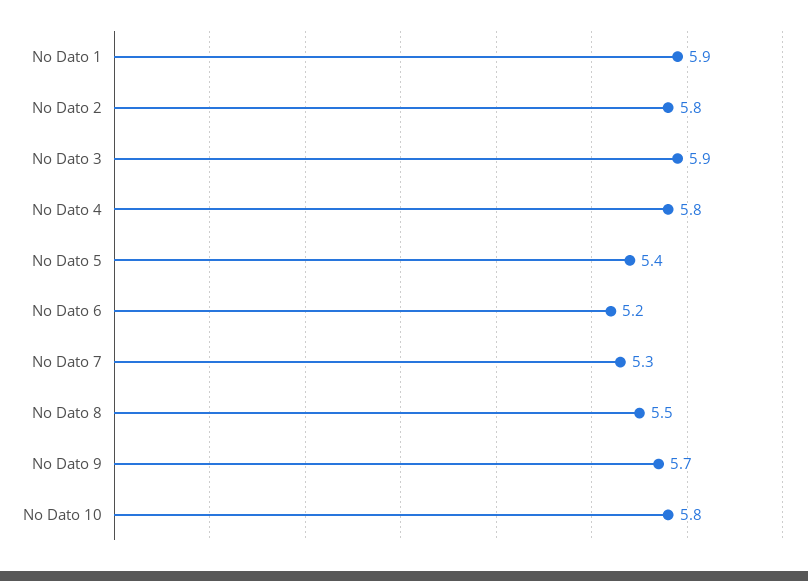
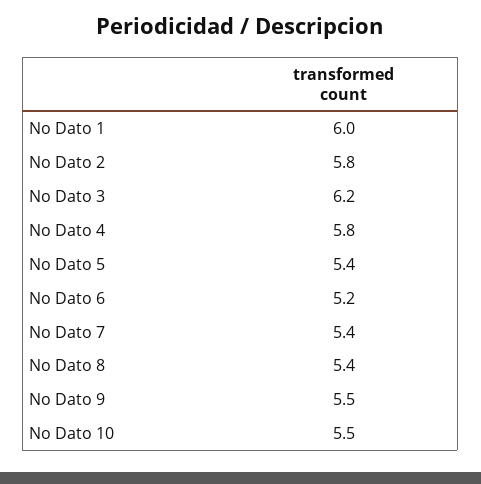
  {
-   "No Dato 1": 5.9,
+   "No Dato 1": 6,
    "No Dato 2": 5.8,
-   "No Dato 3": 5.9,
+   "No Dato 3": 6.2,
    "No Dato 4": 5.8,
    "No Dato 5": 5.4,
    "No Dato 6": 5.2,
-   "No Dato 7": 5.3,
+   "No Dato 7": 5.4,
-   "No Dato 8": 5.5,
+   "No Dato 8": 5.4,
-   "No Dato 9": 5.7,
+   "No Dato 9": 5.5,
-   "No Dato 10": 5.8
+   "No Dato 10": 5.5
  }

